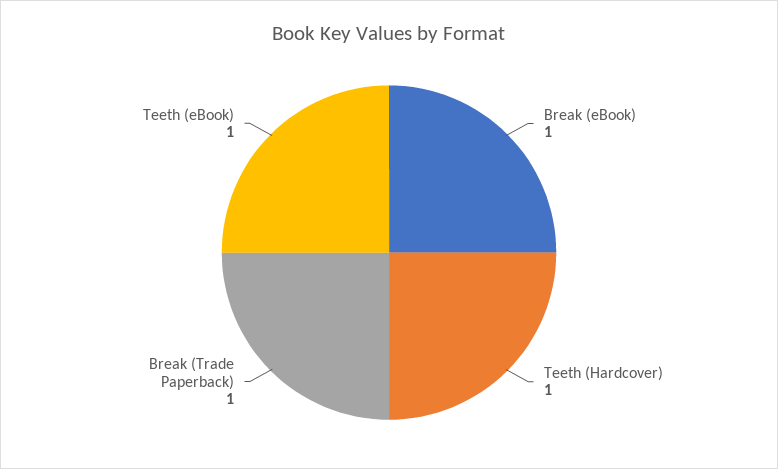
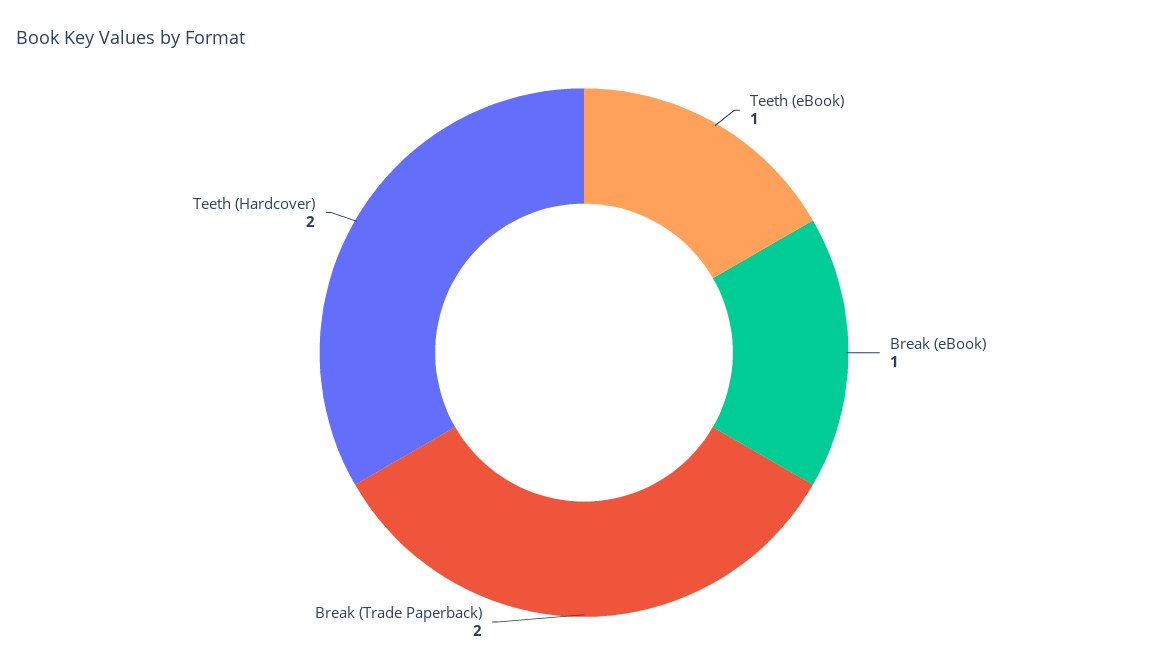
  {
    "Break (eBook)": 1,
-   "Teeth (Hardcover)": 1,
+   "Teeth (Hardcover)": 2,
-   "Break (Trade Paperback)": 1,
+   "Break (Trade Paperback)": 2,
    "Teeth (eBook)": 1
  }

